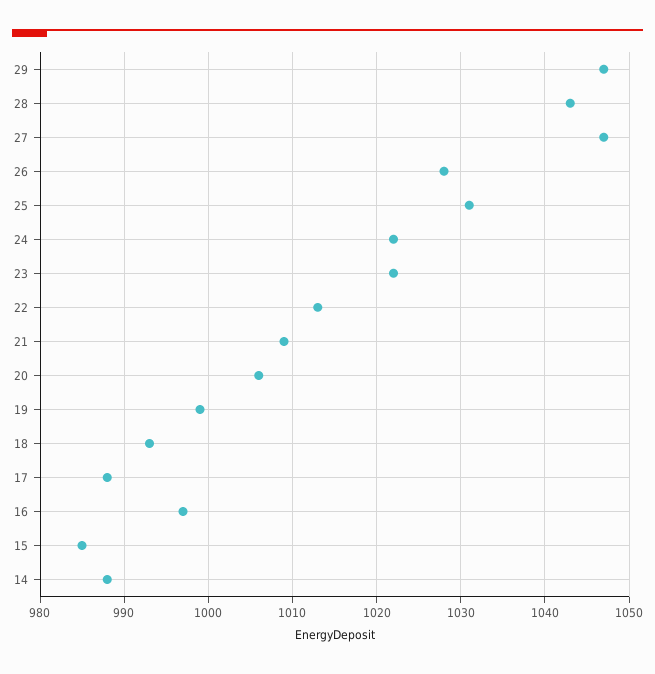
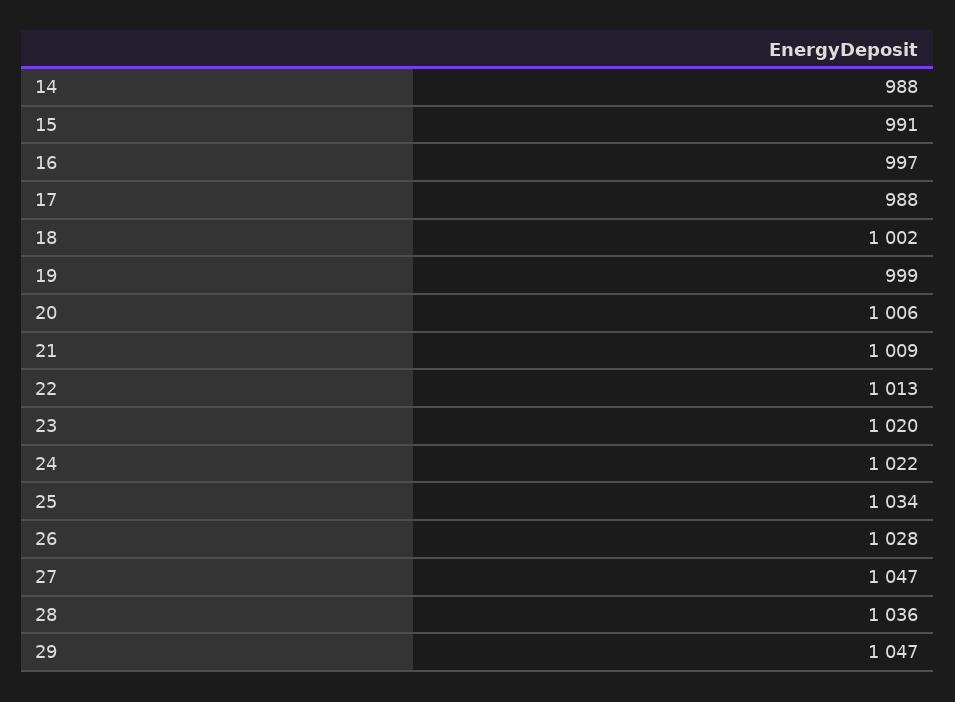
  {
    "29": 1047,
-   "28": 1043,
+   "28": 1036,
    "27": 1047,
    "26": 1028,
-   "25": 1031,
+   "25": 1034,
    "24": 1022,
-   "23": 1022,
+   "23": 1020,
    "22": 1013,
    "21": 1009,
    "20": 1006,
    "19": 999,
-   "18": 993,
+   "18": 1002,
    "17": 988,
    "16": 997,
-   "15": 985,
+   "15": 991,
    "14": 988
  }

